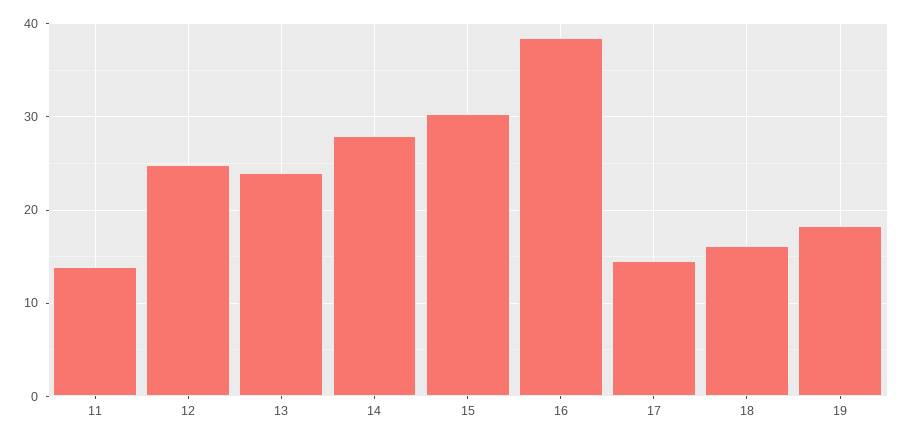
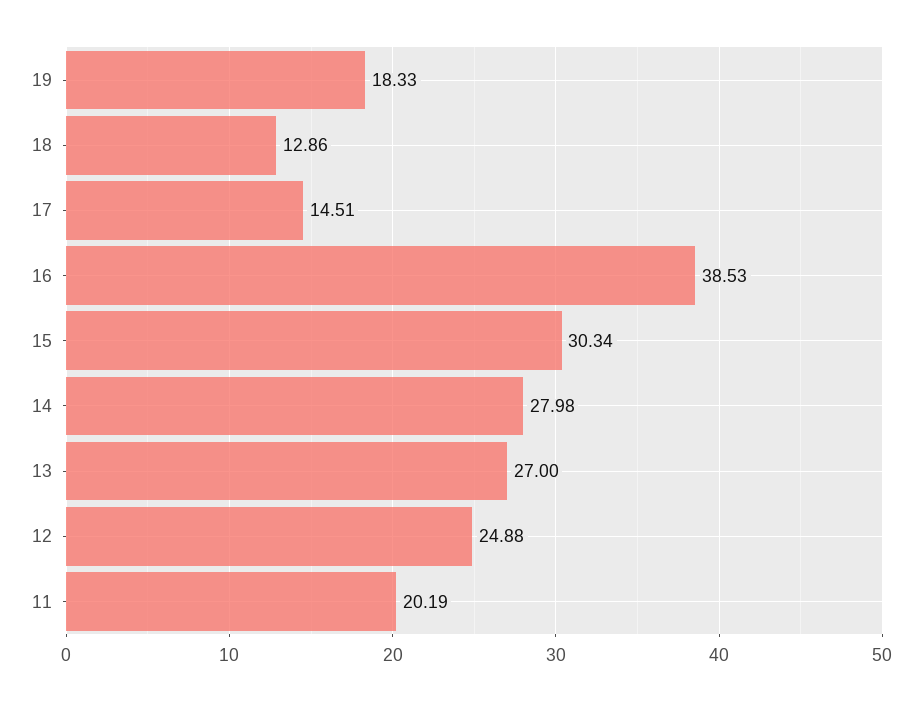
  {
-   "11": 14,
+   "11": 20.19,
    "12": 24.88,
-   "13": 24,
+   "13": 27,
    "14": 27.98,
    "15": 30.34,
    "16": 38.53,
    "17": 14.51,
-   "18": 16,
+   "18": 12.86,
    "19": 18.33
  }

